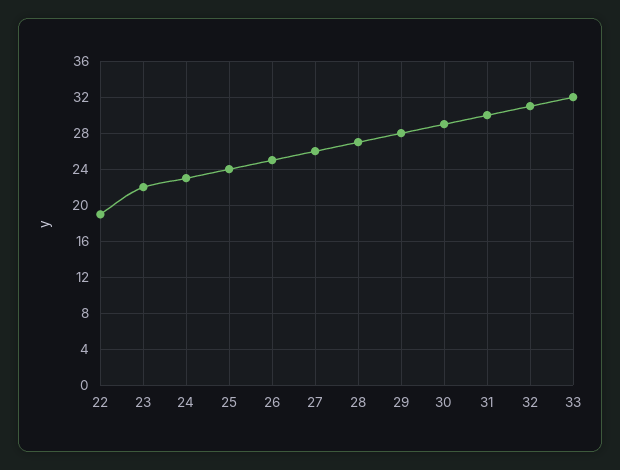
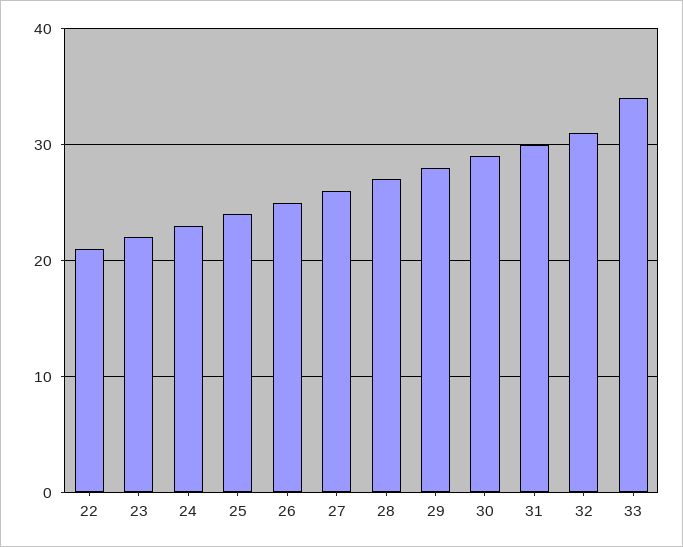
  {
-   "22": 19,
+   "22": 21,
    "23": 22,
    "24": 23,
    "25": 24,
    "26": 25,
    "27": 26,
    "28": 27,
    "29": 28,
    "30": 29,
    "31": 30,
    "32": 31,
-   "33": 32
+   "33": 34
  }

